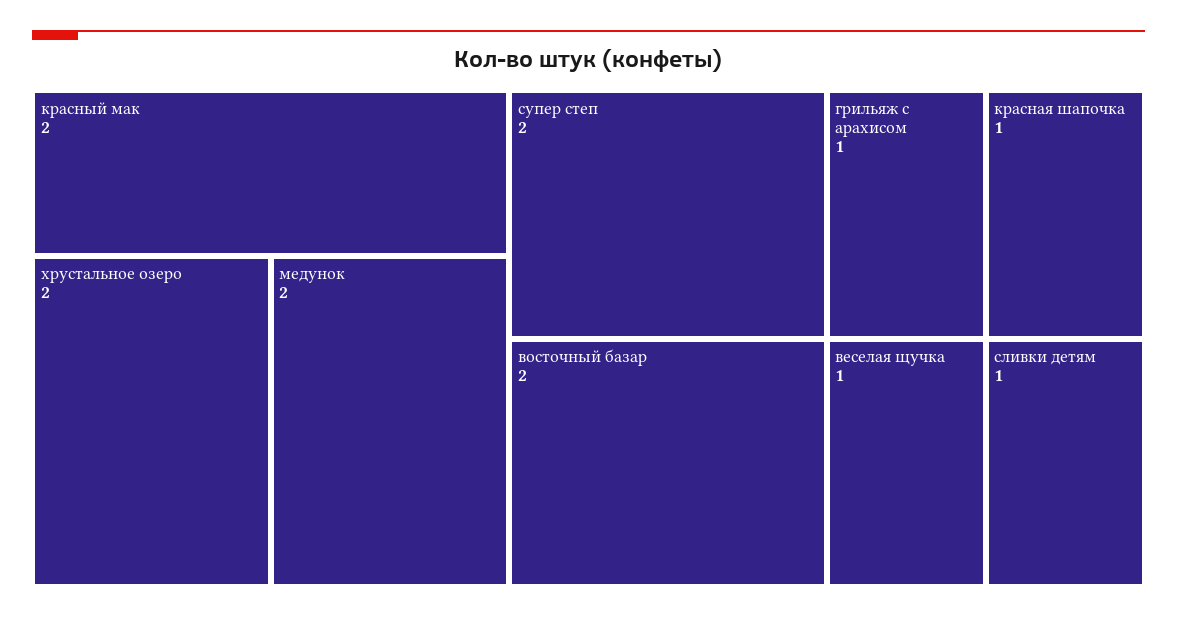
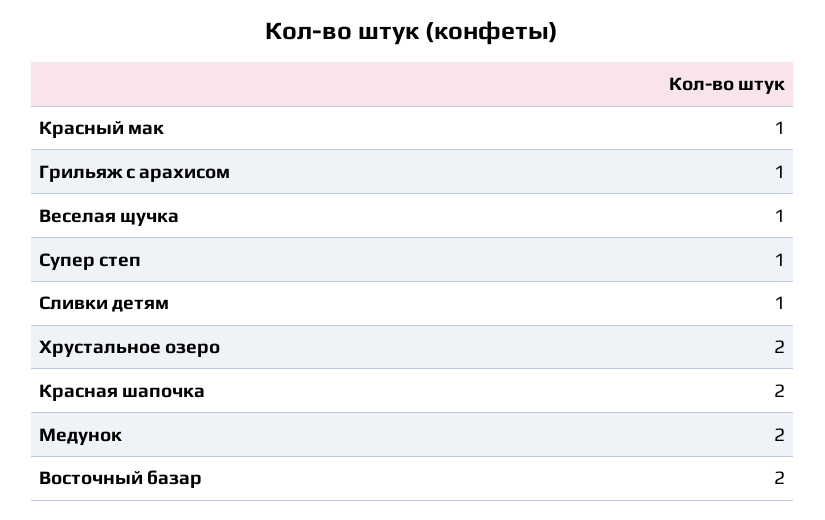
  {
-   "красный мак": 2,
+   "красный мак": 1,
    "хрустальное озеро": 2,
    "медунок": 2,
-   "супер степ": 2,
+   "супер степ": 1,
    "восточный базар": 2,
    "грильяж с арахисом": 1,
-   "красная шапочка": 1,
+   "красная шапочка": 2,
    "веселая щучка": 1,
    "сливки детям": 1
  }

